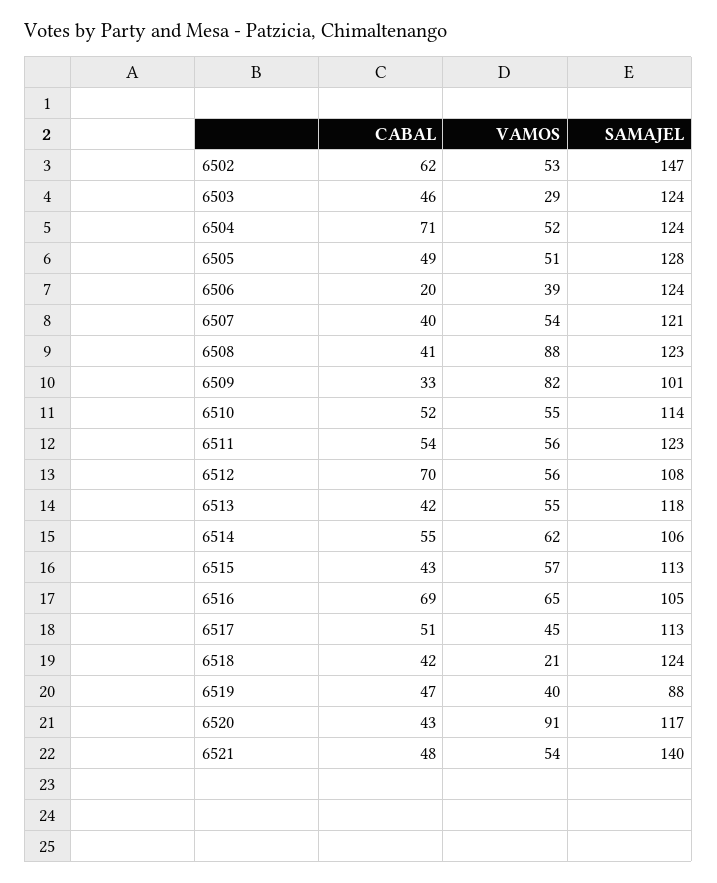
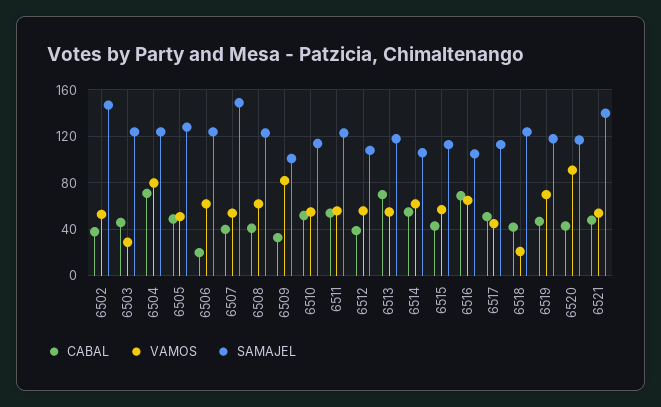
  {
    "CABAL": {
-     "6502": 62,
+     "6502": 40,
      "6503": 46,
      "6504": 71,
      "6505": 49,
      "6506": 20,
      "6507": 40,
      "6508": 41,
      "6509": 33,
      "6510": 52,
      "6511": 54,
-     "6512": 70,
+     "6512": 40,
-     "6513": 42,
+     "6513": 70,
      "6514": 55,
      "6515": 43,
      "6516": 69,
      "6517": 51,
      "6518": 42,
      "6519": 47,
      "6520": 43,
      "6521": 48
    },
    "VAMOS": {
      "6502": 53,
      "6503": 29,
-     "6504": 52,
+     "6504": 80,
      "6505": 51,
-     "6506": 39,
+     "6506": 60,
      "6507": 54,
-     "6508": 88,
+     "6508": 60,
      "6509": 82,
      "6510": 55,
      "6511": 56,
      "6512": 56,
      "6513": 55,
      "6514": 62,
      "6515": 57,
      "6516": 65,
      "6517": 45,
      "6518": 21,
-     "6519": 40,
+     "6519": 70,
      "6520": 91,
      "6521": 54
    },
    "SAMAJEL": {
      "6502": 147,
      "6503": 124,
      "6504": 124,
      "6505": 128,
      "6506": 124,
-     "6507": 121,
+     "6507": 150,
      "6508": 123,
      "6509": 101,
      "6510": 114,
      "6511": 123,
      "6512": 108,
      "6513": 118,
      "6514": 106,
      "6515": 113,
      "6516": 105,
      "6517": 113,
      "6518": 124,
-     "6519": 88,
+     "6519": 120,
      "6520": 117,
      "6521": 140
    }
  }

